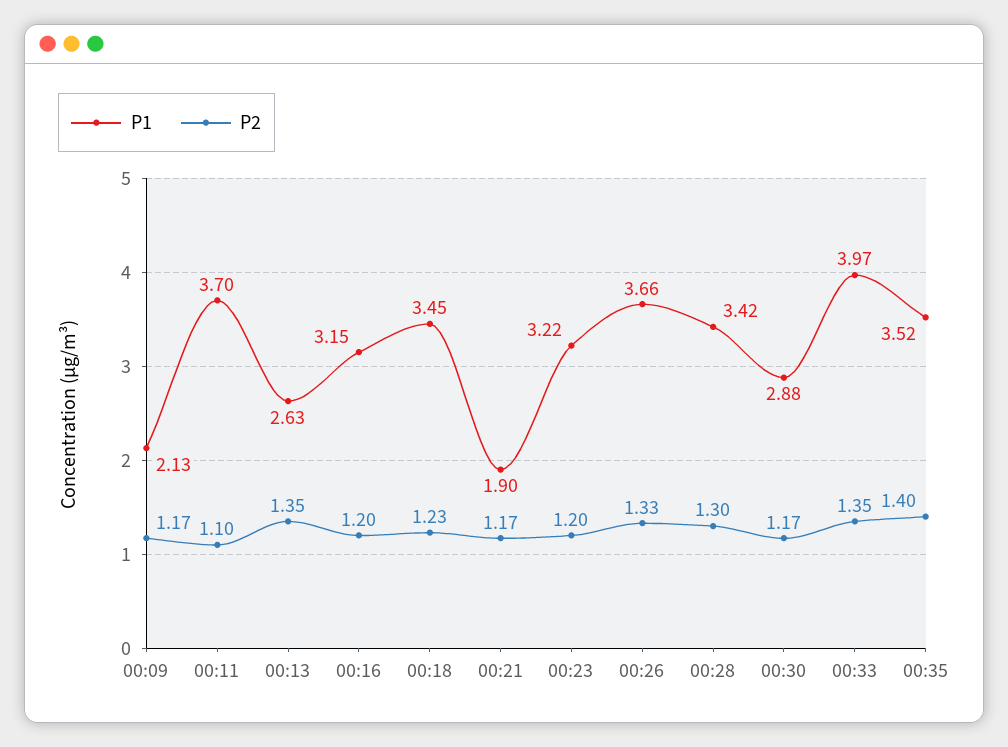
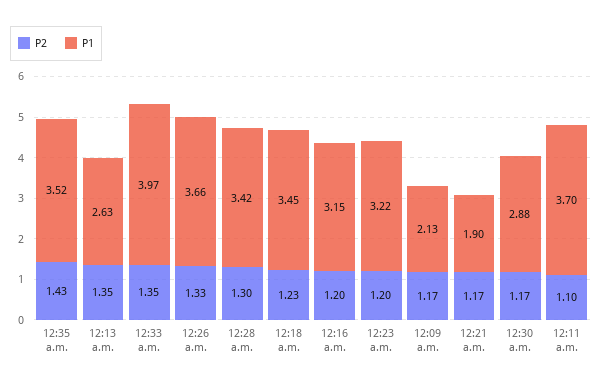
  {
    "P1": {
      "00:09": 2.13,
      "00:11": 3.7,
      "00:13": 2.63,
      "00:16": 3.15,
      "00:18": 3.45,
      "00:21": 1.9,
      "00:23": 3.22,
      "00:26": 3.66,
      "00:28": 3.42,
      "00:30": 2.88,
      "00:33": 3.97,
      "00:35": 3.52
    },
    "P2": {
      "00:09": 1.17,
      "00:11": 1.1,
      "00:13": 1.35,
      "00:16": 1.2,
      "00:18": 1.23,
      "00:21": 1.17,
      "00:23": 1.2,
      "00:26": 1.33,
      "00:28": 1.3,
      "00:30": 1.17,
      "00:33": 1.35,
-     "00:35": 1.4
+     "00:35": 1.43
    }
  }

